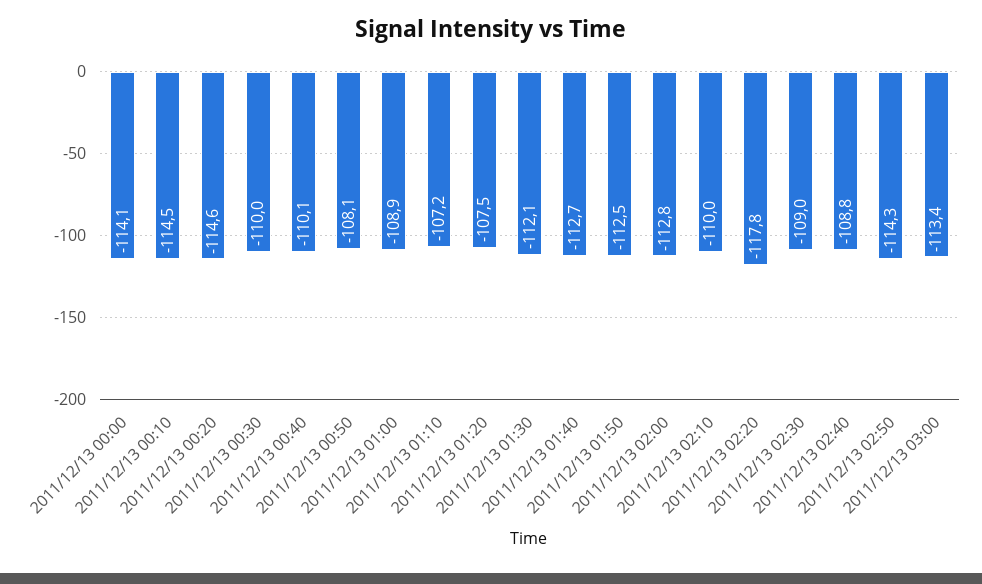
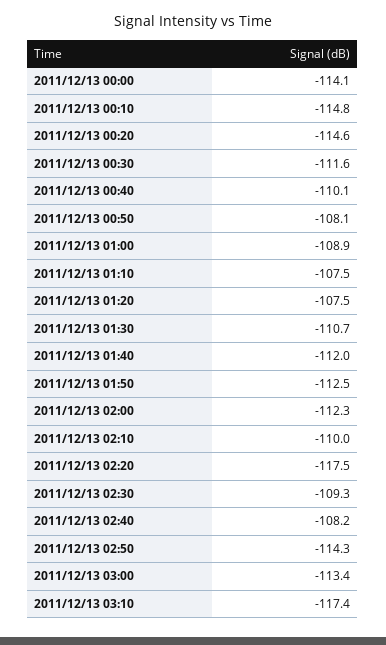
  {
    "2011/12/13 00:00": -114.1,
-   "2011/12/13 00:10": -114.5,
+   "2011/12/13 00:10": -114.8,
    "2011/12/13 00:20": -114.6,
-   "2011/12/13 00:30": -110,
+   "2011/12/13 00:30": -111.6,
    "2011/12/13 00:40": -110.1,
    "2011/12/13 00:50": -108.1,
    "2011/12/13 01:00": -108.9,
-   "2011/12/13 01:10": -107.2,
+   "2011/12/13 01:10": -107.5,
    "2011/12/13 01:20": -107.5,
-   "2011/12/13 01:30": -112.1,
+   "2011/12/13 01:30": -110.7,
-   "2011/12/13 01:40": -112.7,
+   "2011/12/13 01:40": -112,
    "2011/12/13 01:50": -112.5,
-   "2011/12/13 02:00": -112.8,
+   "2011/12/13 02:00": -112.3,
    "2011/12/13 02:10": -110,
-   "2011/12/13 02:20": -117.8,
+   "2011/12/13 02:20": -117.5,
-   "2011/12/13 02:30": -109,
+   "2011/12/13 02:30": -109.3,
-   "2011/12/13 02:40": -108.8,
+   "2011/12/13 02:40": -108.2,
    "2011/12/13 02:50": -114.3,
-   "2011/12/13 03:00": -113.4
+   "2011/12/13 03:00": -113.4,
+   "2011/12/13 03:10": -117.4
  }

